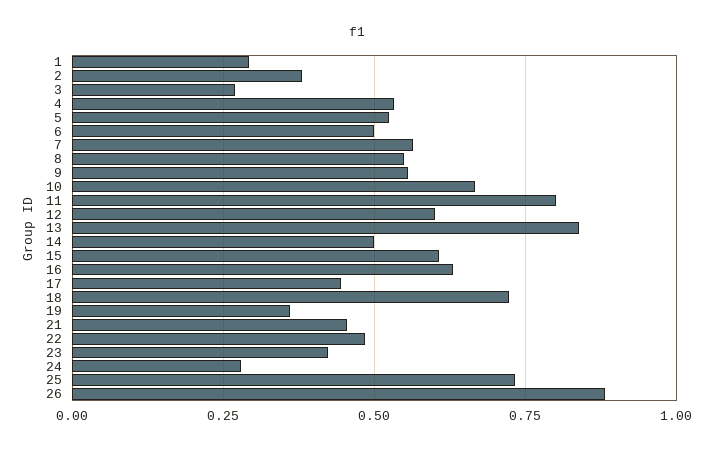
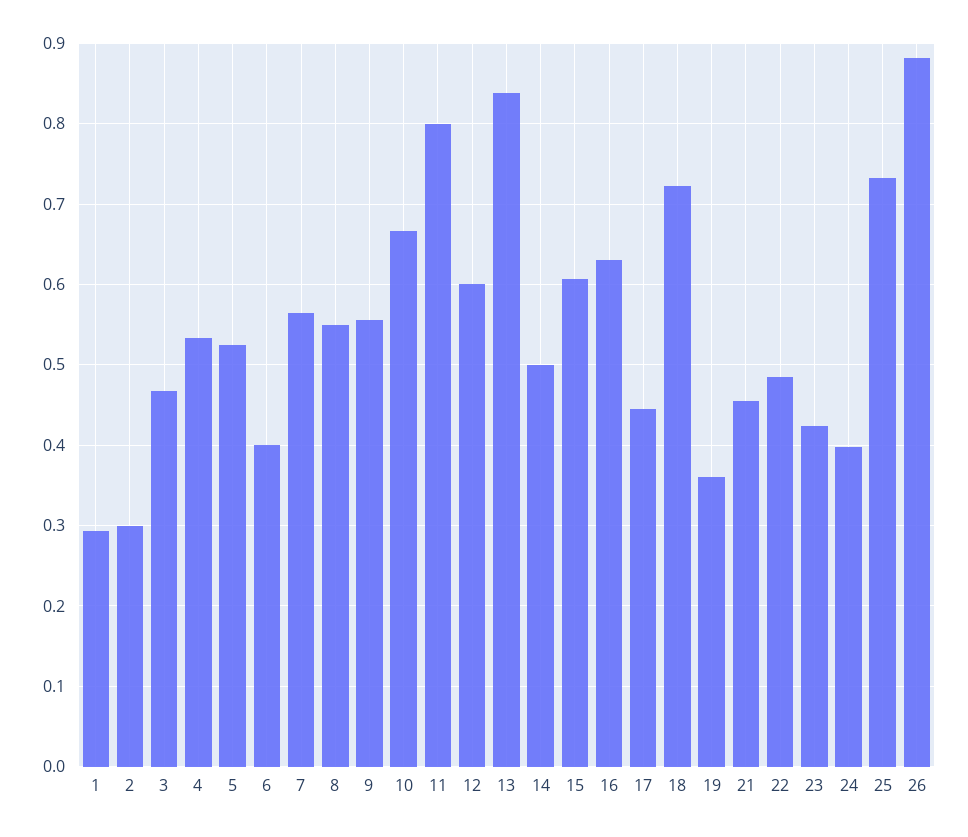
  {
    "1": 0.29,
-   "2": 0.375,
+   "2": 0.3,
-   "3": 0.275,
+   "3": 0.47,
    "4": 0.53,
    "5": 0.53,
-   "6": 0.5,
+   "6": 0.4,
    "7": 0.56,
    "8": 0.55,
    "9": 0.56,
    "10": 0.67,
    "11": 0.8,
    "12": 0.6,
    "13": 0.84,
    "14": 0.5,
    "15": 0.61,
    "16": 0.63,
    "17": 0.45,
    "18": 0.72,
    "19": 0.36,
    "21": 0.46,
    "22": 0.49,
    "23": 0.42,
-   "24": 0.275,
+   "24": 0.4,
    "25": 0.73,
    "26": 0.88
  }

